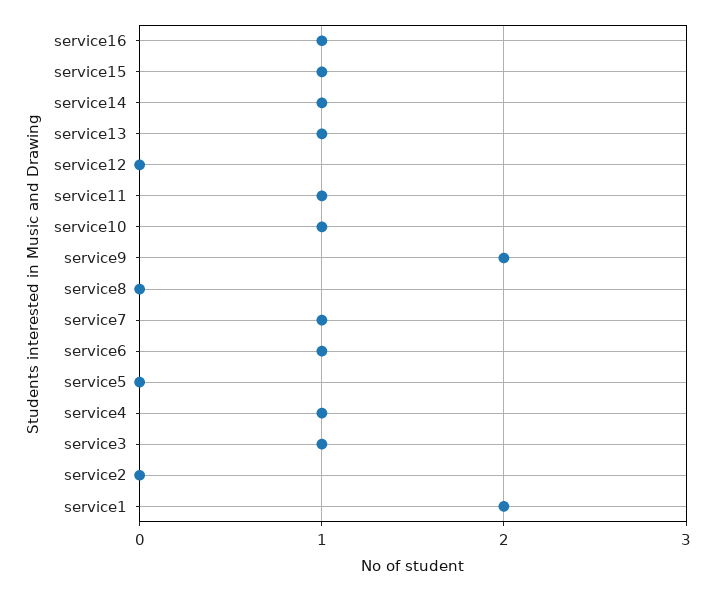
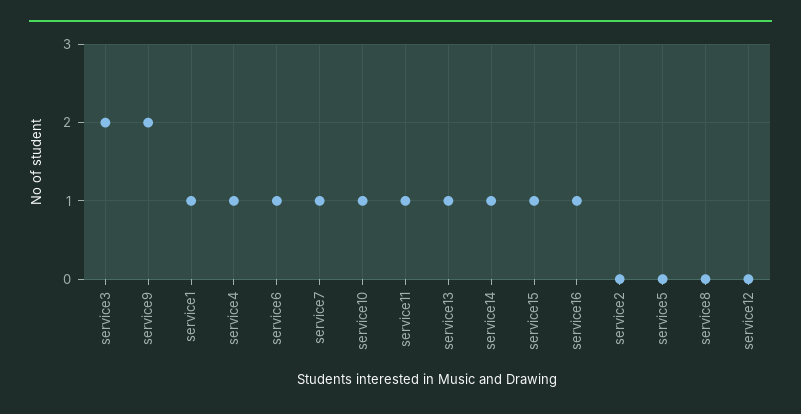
  {
    "service16": 1,
    "service15": 1,
    "service14": 1,
    "service13": 1,
    "service12": 0,
    "service11": 1,
    "service10": 1,
    "service9": 2,
    "service8": 0,
    "service7": 1,
    "service6": 1,
    "service5": 0,
    "service4": 1,
-   "service3": 1,
+   "service3": 2,
    "service2": 0,
-   "service1": 2
+   "service1": 1
  }

